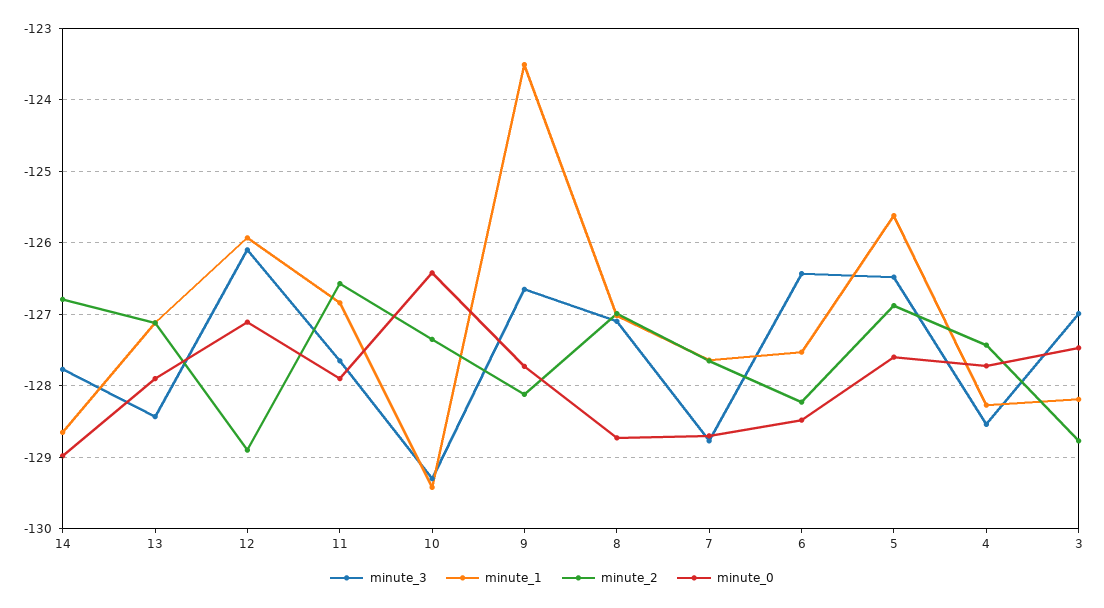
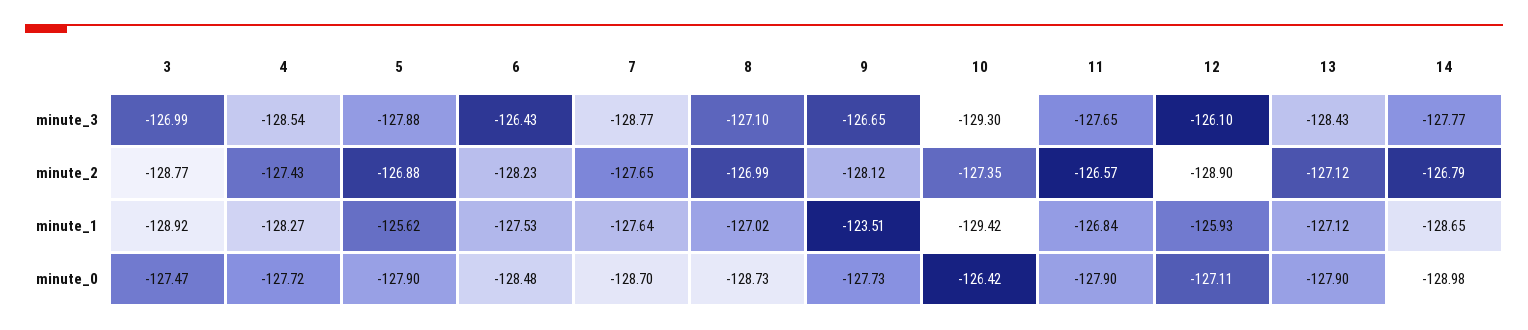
  {
    "minute_3": {
      "14": -127.77,
      "13": -128.43,
      "12": -126.1,
      "11": -127.65,
      "10": -129.3,
      "9": -126.65,
      "8": -127.1,
      "7": -128.77,
      "6": -126.43,
-     "5": -126.5,
+     "5": -127.88,
      "4": -128.54,
      "3": -126.99
    },
    "minute_1": {
      "14": -128.65,
      "13": -127.12,
      "12": -125.93,
      "11": -126.84,
      "10": -129.42,
      "9": -123.51,
      "8": -127.02,
      "7": -127.64,
      "6": -127.53,
      "5": -125.62,
      "4": -128.27,
-     "3": -128.2
+     "3": -128.92
    },
    "minute_2": {
      "14": -126.79,
      "13": -127.12,
      "12": -128.9,
      "11": -126.57,
      "10": -127.35,
      "9": -128.12,
      "8": -126.99,
      "7": -127.65,
      "6": -128.23,
      "5": -126.88,
      "4": -127.43,
      "3": -128.77
    },
    "minute_0": {
      "14": -128.98,
      "13": -127.9,
      "12": -127.11,
      "11": -127.9,
      "10": -126.42,
      "9": -127.73,
      "8": -128.73,
      "7": -128.7,
      "6": -128.48,
-     "5": -127.6,
+     "5": -127.9,
      "4": -127.72,
      "3": -127.47
    }
  }

